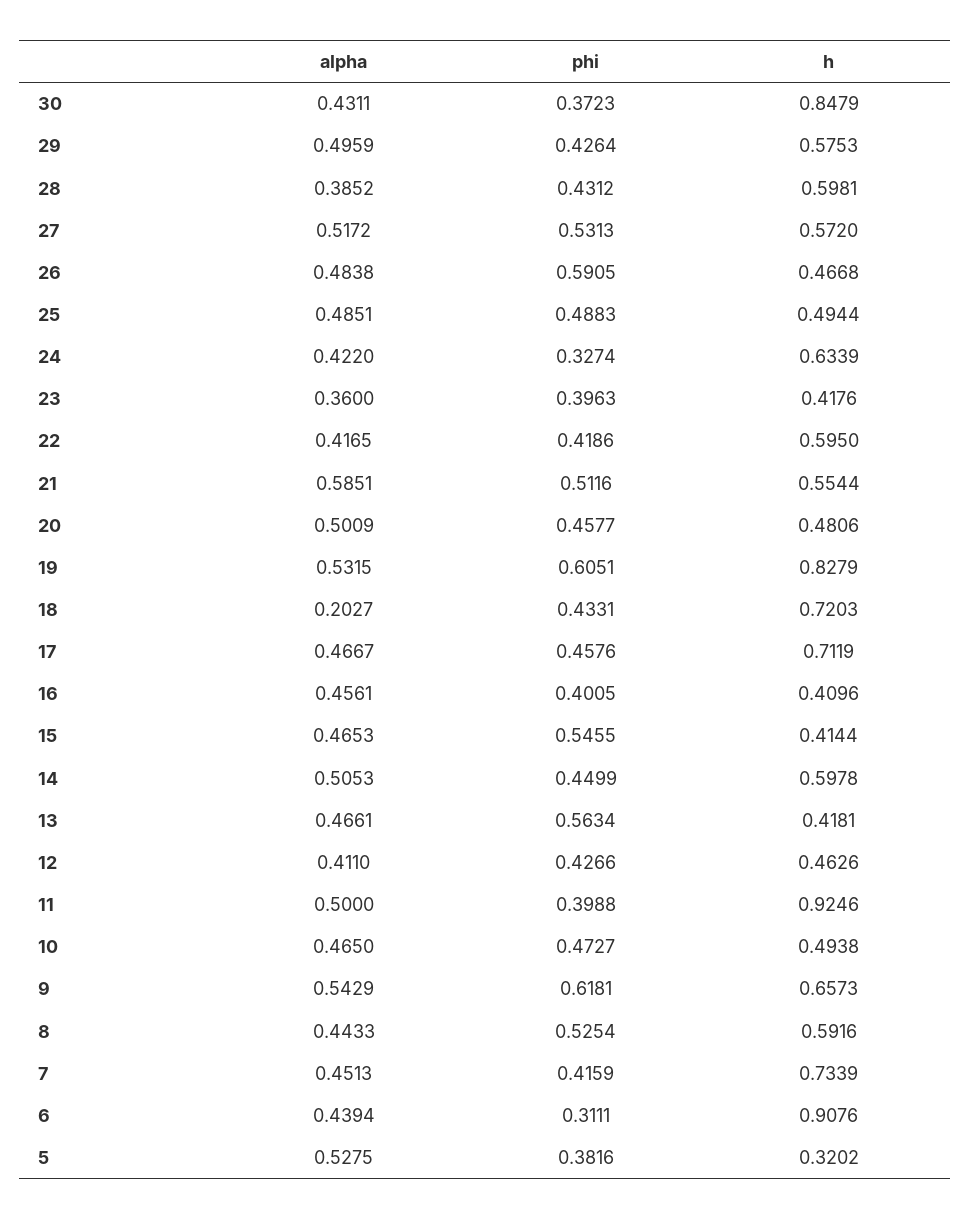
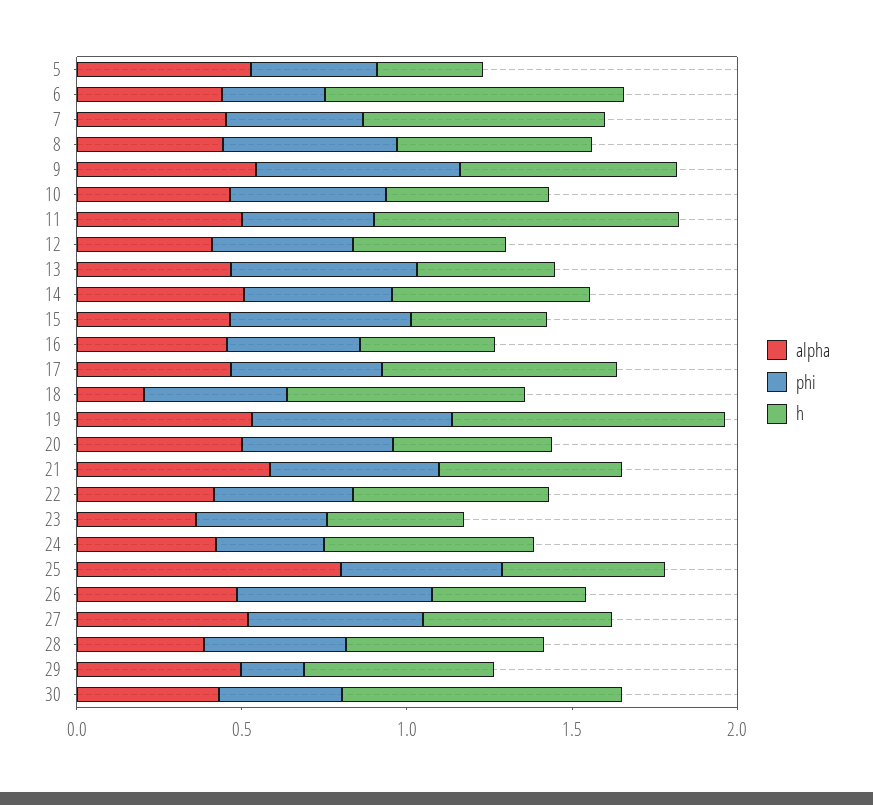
  {
    "alpha": {
      "30": 0.4311,
      "29": 0.4959,
      "28": 0.3852,
      "27": 0.5172,
      "26": 0.4838,
-     "25": 0.4851,
+     "25": 0.8,
      "24": 0.422,
      "23": 0.36,
      "22": 0.4165,
      "21": 0.5851,
      "20": 0.5009,
      "19": 0.5315,
      "18": 0.2027,
      "17": 0.4667,
      "16": 0.4561,
      "15": 0.4653,
      "14": 0.5053,
      "13": 0.4661,
      "12": 0.411,
      "11": 0.5,
      "10": 0.465,
      "9": 0.5429,
      "8": 0.4433,
      "7": 0.4513,
      "6": 0.4394,
      "5": 0.5275
    },
    "phi": {
      "30": 0.3723,
-     "29": 0.4264,
+     "29": 0.2,
      "28": 0.4312,
      "27": 0.5313,
      "26": 0.5905,
      "25": 0.4883,
      "24": 0.3274,
      "23": 0.3963,
      "22": 0.4186,
      "21": 0.5116,
      "20": 0.4577,
      "19": 0.6051,
      "18": 0.4331,
      "17": 0.4576,
      "16": 0.4005,
      "15": 0.5455,
      "14": 0.4499,
      "13": 0.5634,
      "12": 0.4266,
      "11": 0.3988,
      "10": 0.4727,
      "9": 0.6181,
      "8": 0.5254,
      "7": 0.4159,
      "6": 0.3111,
      "5": 0.3816
    },
    "h": {
      "30": 0.8479,
      "29": 0.5753,
      "28": 0.5981,
      "27": 0.572,
      "26": 0.4668,
      "25": 0.4944,
      "24": 0.6339,
      "23": 0.4176,
      "22": 0.595,
      "21": 0.5544,
      "20": 0.4806,
      "19": 0.8279,
      "18": 0.7203,
      "17": 0.7119,
      "16": 0.4096,
      "15": 0.4144,
      "14": 0.5978,
      "13": 0.4181,
      "12": 0.4626,
      "11": 0.9246,
      "10": 0.4938,
      "9": 0.6573,
      "8": 0.5916,
      "7": 0.7339,
      "6": 0.9076,
      "5": 0.3202
    }
  }

